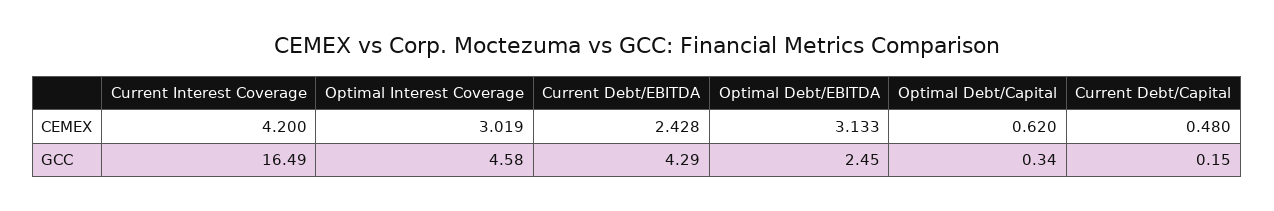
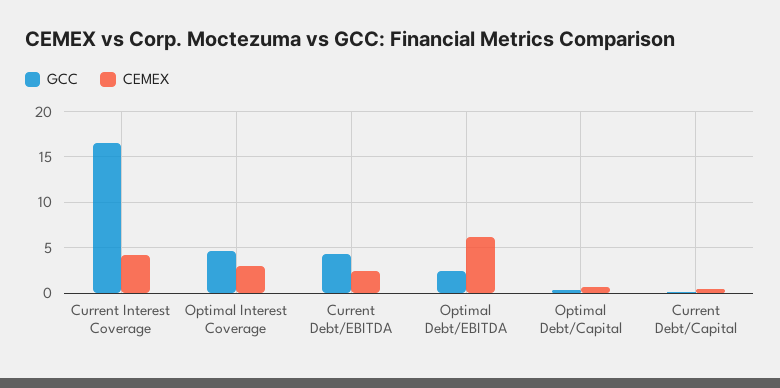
  {
    "CEMEX": {
      "Current Interest Coverage": 4.2,
      "Optimal Interest Coverage": 3.019,
      "Current Debt/EBITDA": 2.428,
-     "Optimal Debt/EBITDA": 3.133,
+     "Optimal Debt/EBITDA": 6,
      "Optimal Debt/Capital": 0.62,
      "Current Debt/Capital": 0.48
    },
    "GCC": {
      "Current Interest Coverage": 16.49,
      "Optimal Interest Coverage": 4.58,
      "Current Debt/EBITDA": 4.29,
      "Optimal Debt/EBITDA": 2.45,
      "Optimal Debt/Capital": 0.34,
      "Current Debt/Capital": 0.15
    }
  }

